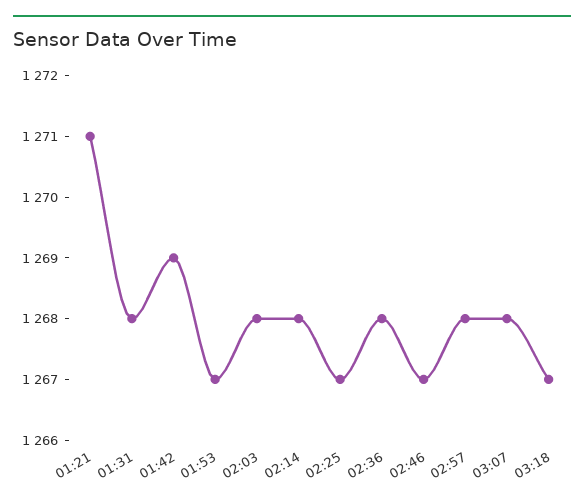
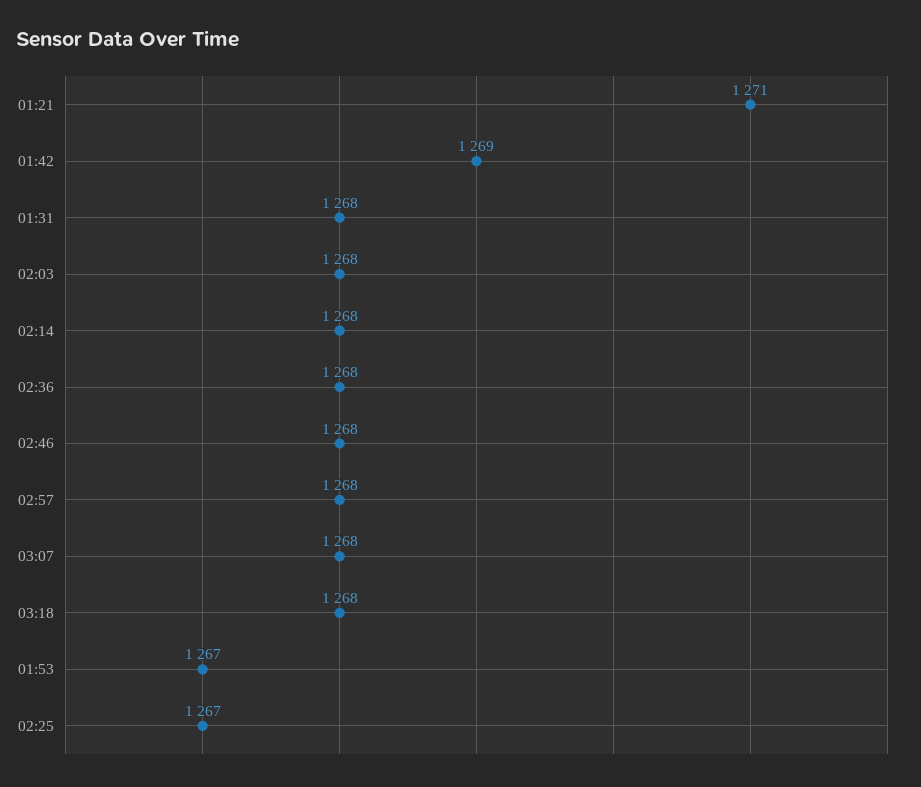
  {
    "01:21": 1271,
    "01:31": 1268,
    "01:42": 1269,
    "01:53": 1267,
    "02:03": 1268,
    "02:14": 1268,
    "02:25": 1267,
    "02:36": 1268,
-   "02:46": 1267,
+   "02:46": 1268,
    "02:57": 1268,
    "03:07": 1268,
-   "03:18": 1267
+   "03:18": 1268
  }

